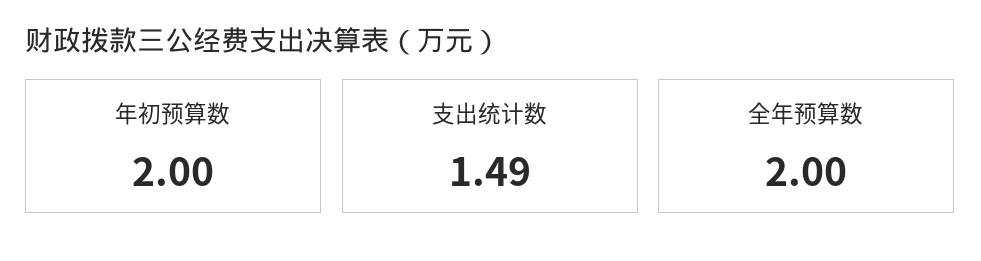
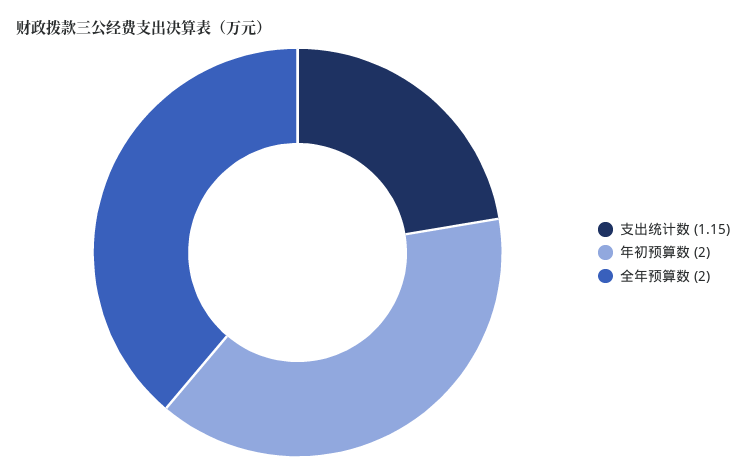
  {
    "年初预算数": 2,
-   "支出统计数": 1.49,
+   "支出统计数": 1.15,
    "全年预算数": 2
  }

